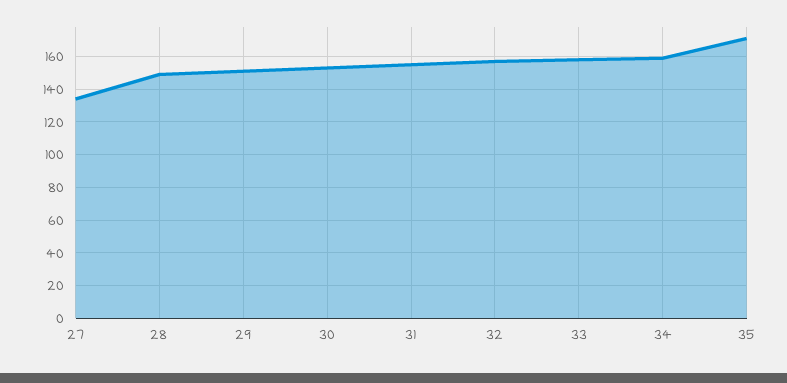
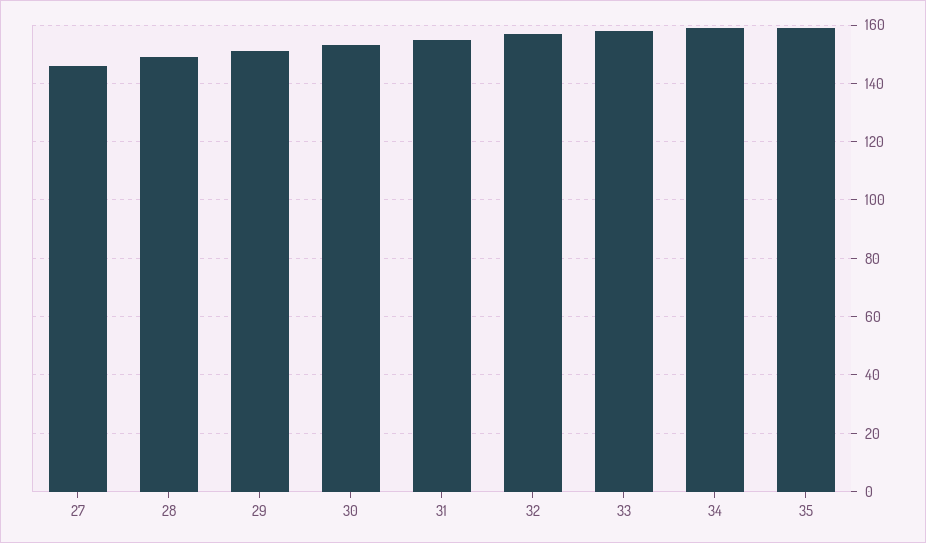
  {
-   "27": 135,
+   "27": 145,
    "28": 150,
    "29": 150,
    "30": 155,
    "31": 155,
    "32": 155,
    "33": 160,
    "34": 160,
-   "35": 170
+   "35": 160
  }

